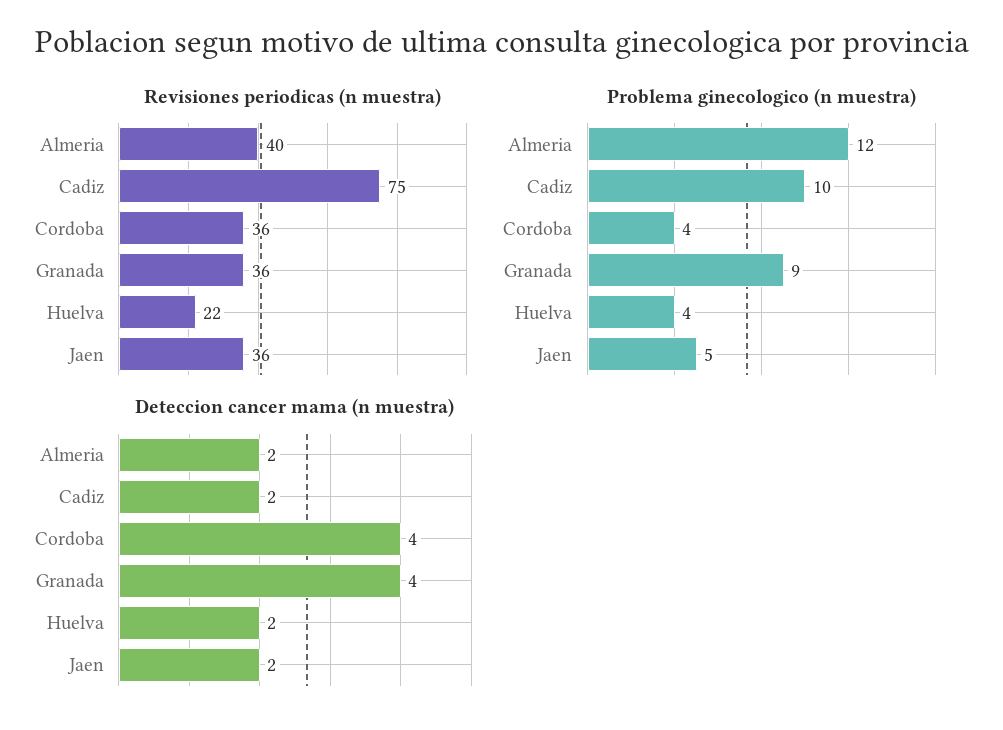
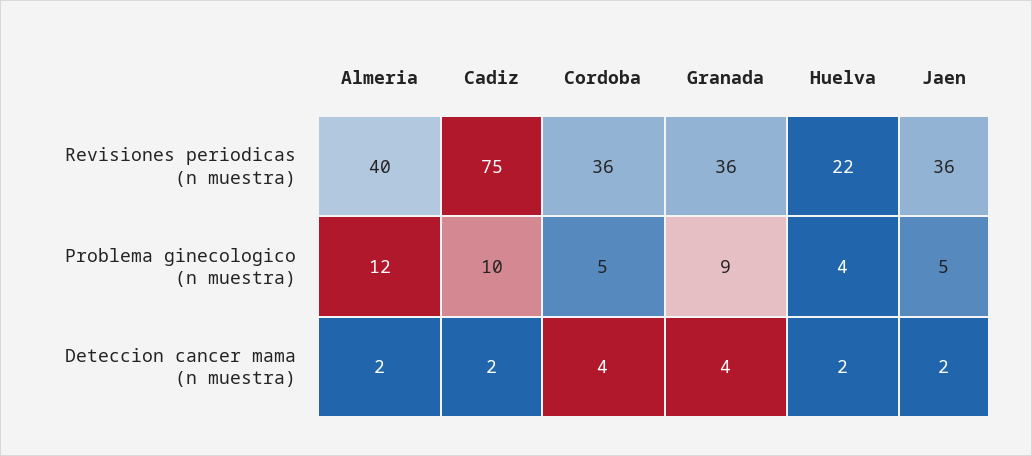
  {
    "Revisiones periodicas (n muestra)": {
      "Almeria": 40,
      "Cadiz": 75,
      "Cordoba": 36,
      "Granada": 36,
      "Huelva": 22,
      "Jaen": 36
    },
    "Problema ginecologico (n muestra)": {
      "Almeria": 12,
      "Cadiz": 10,
-     "Cordoba": 4,
+     "Cordoba": 5,
      "Granada": 9,
      "Huelva": 4,
      "Jaen": 5
    },
    "Deteccion cancer mama (n muestra)": {
      "Almeria": 2,
      "Cadiz": 2,
      "Cordoba": 4,
      "Granada": 4,
      "Huelva": 2,
      "Jaen": 2
    }
  }

